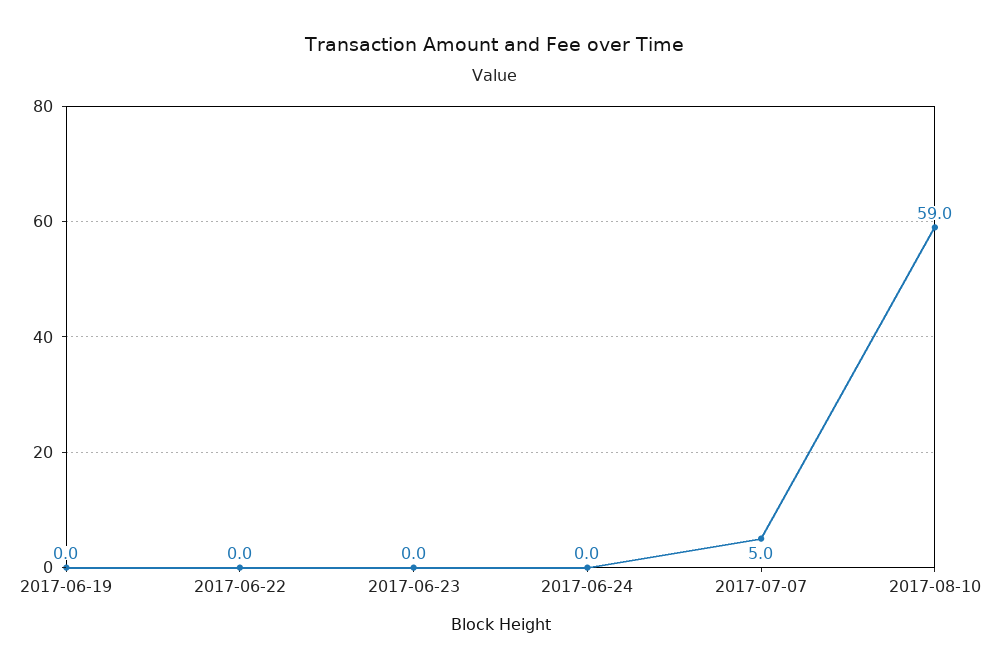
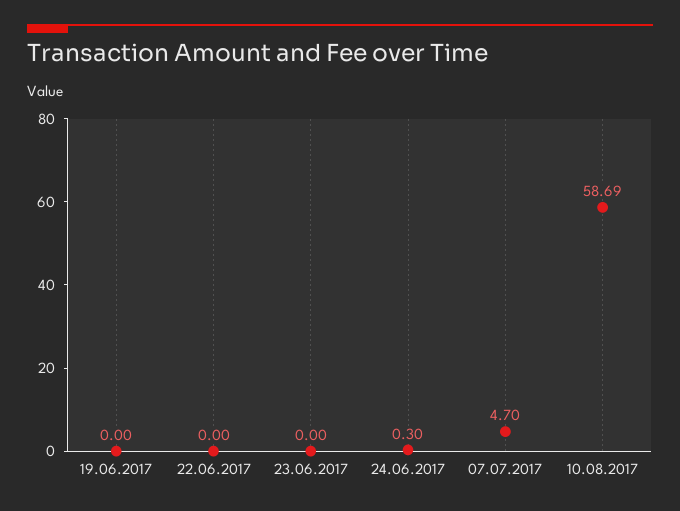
  {
    "2017-06-19": 0,
    "2017-06-22": 0,
    "2017-06-23": 0,
-   "2017-06-24": 0,
+   "2017-06-24": 0.3,
-   "2017-07-07": 5,
+   "2017-07-07": 4.7,
-   "2017-08-10": 59
+   "2017-08-10": 58.69
  }

